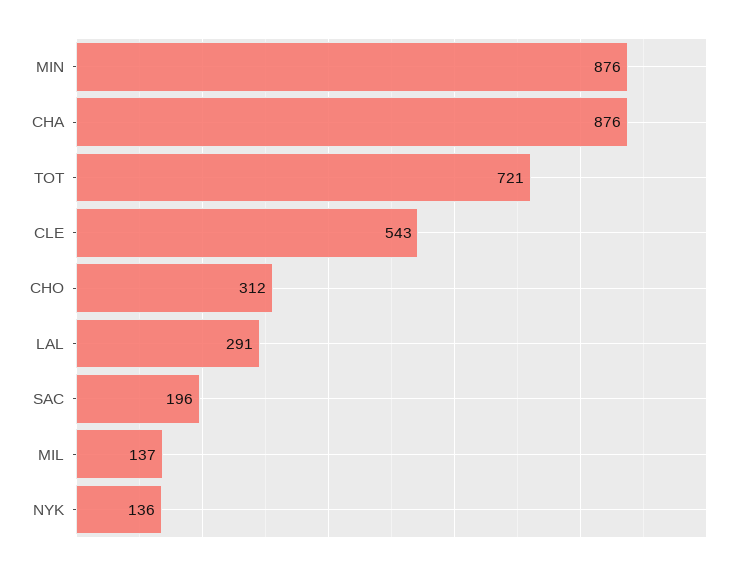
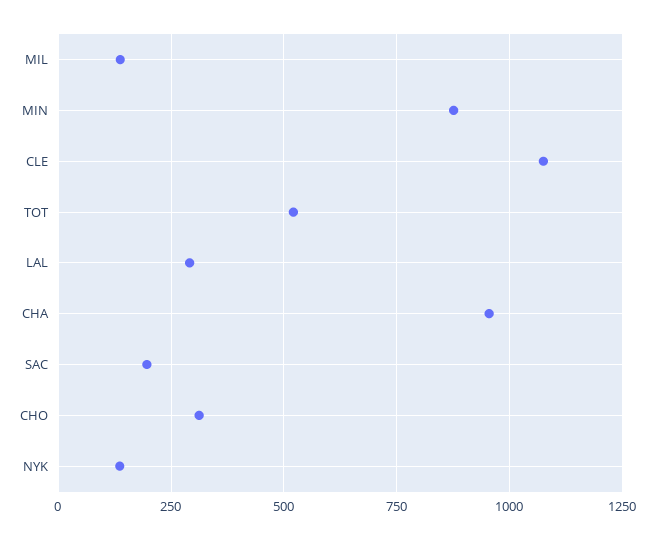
  {
    "MIN": 876,
-   "CHA": 876,
+   "CHA": 950,
-   "TOT": 721,
+   "TOT": 525,
-   "CLE": 543,
+   "CLE": 1075,
    "CHO": 312,
    "LAL": 291,
    "SAC": 196,
    "MIL": 137,
    "NYK": 136
  }

